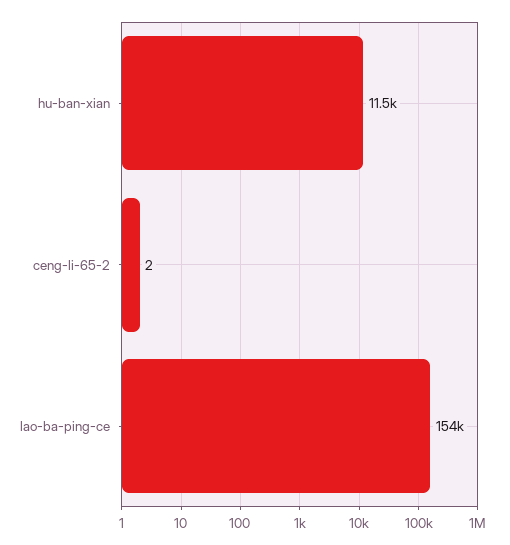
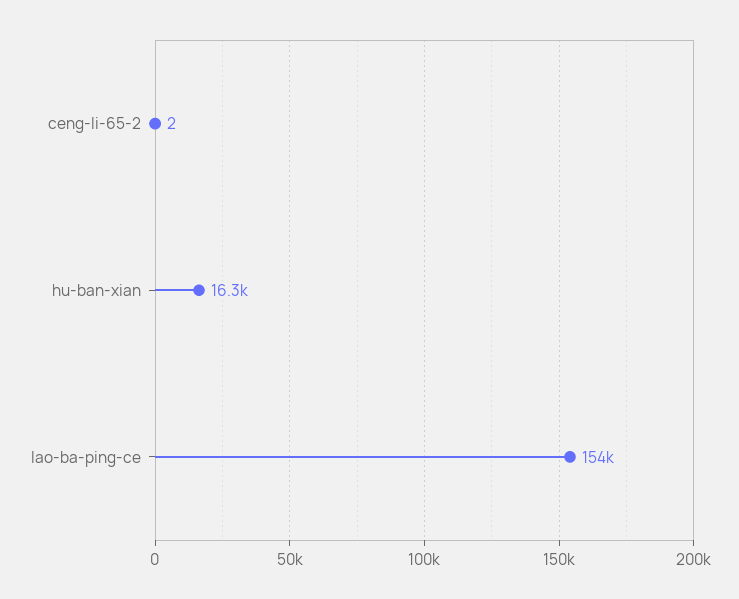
  {
-   "hu-ban-xian": 11500,
+   "hu-ban-xian": 16300,
    "ceng-li-65-2": 2,
    "lao-ba-ping-ce": 154000
  }

